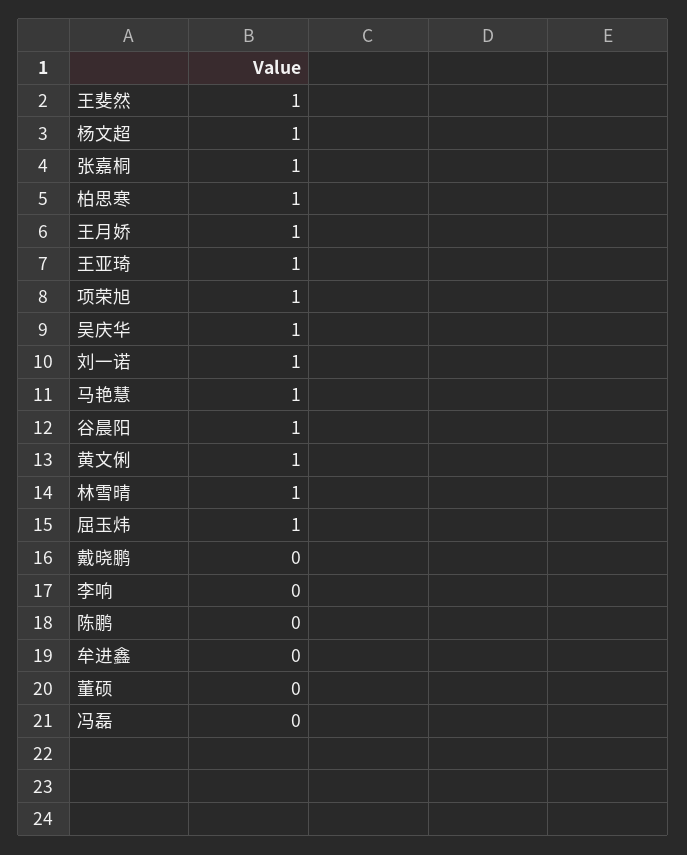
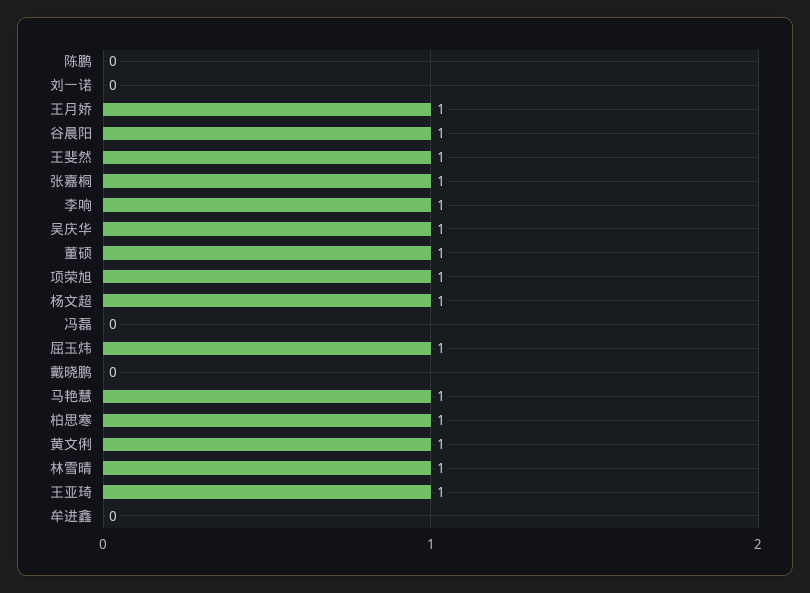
  {
    "王斐然": 1,
    "杨文超": 1,
    "张嘉桐": 1,
    "柏思寒": 1,
    "王月娇": 1,
    "王亚琦": 1,
    "项荣旭": 1,
    "吴庆华": 1,
-   "刘一诺": 1,
+   "刘一诺": 0,
    "马艳慧": 1,
    "谷晨阳": 1,
    "黄文俐": 1,
    "林雪晴": 1,
    "屈玉炜": 1,
    "戴晓鹏": 0,
-   "李响": 0,
+   "李响": 1,
    "陈鹏": 0,
    "牟进鑫": 0,
-   "董硕": 0,
+   "董硕": 1,
    "冯磊": 0
  }

